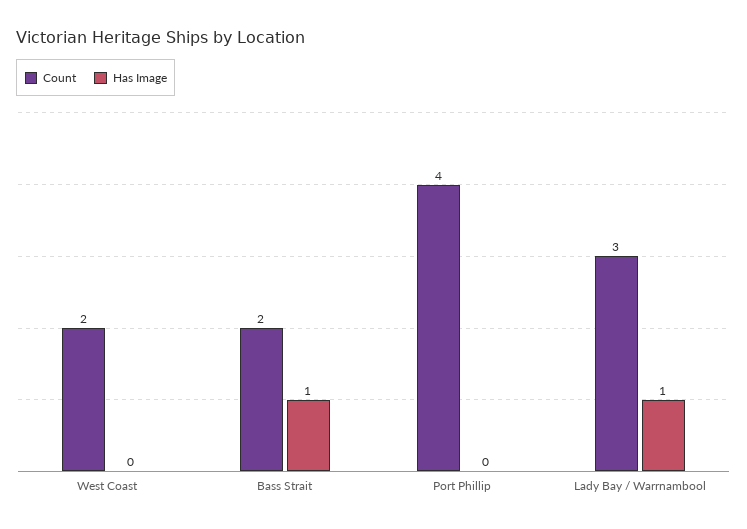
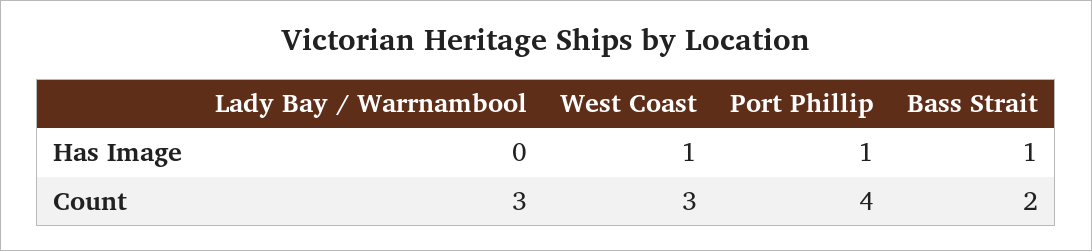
  {
    "Count": {
-     "West Coast": 2,
+     "West Coast": 3,
      "Bass Strait": 2,
      "Port Phillip": 4,
      "Lady Bay / Warrnambool": 3
    },
    "Has Image": {
-     "West Coast": 0,
+     "West Coast": 1,
      "Bass Strait": 1,
-     "Port Phillip": 0,
+     "Port Phillip": 1,
-     "Lady Bay / Warrnambool": 1
+     "Lady Bay / Warrnambool": 0
    }
  }

